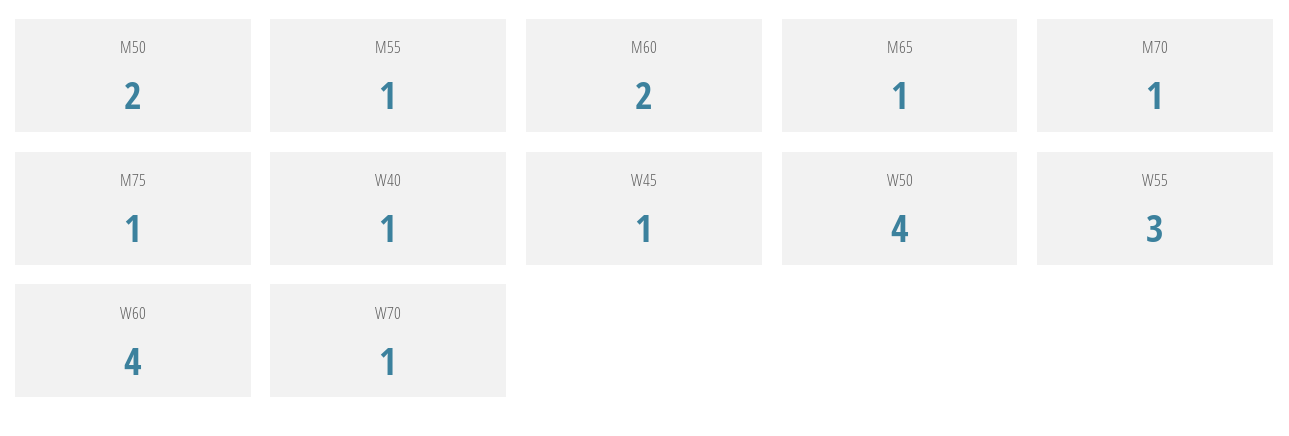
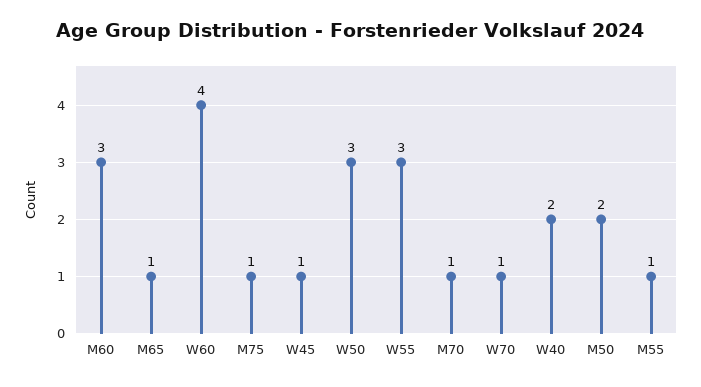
  {
    "M50": 2,
    "M55": 1,
-   "M60": 2,
+   "M60": 3,
    "M65": 1,
    "M70": 1,
    "M75": 1,
-   "W40": 1,
+   "W40": 2,
    "W45": 1,
-   "W50": 4,
+   "W50": 3,
    "W55": 3,
    "W60": 4,
    "W70": 1
  }

